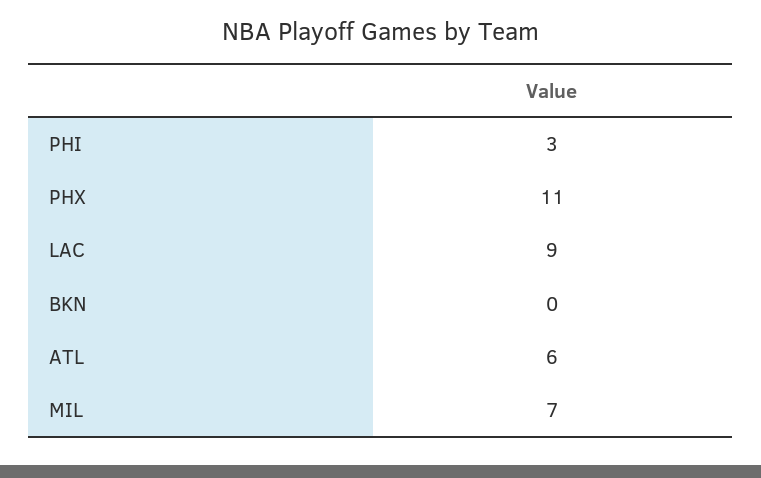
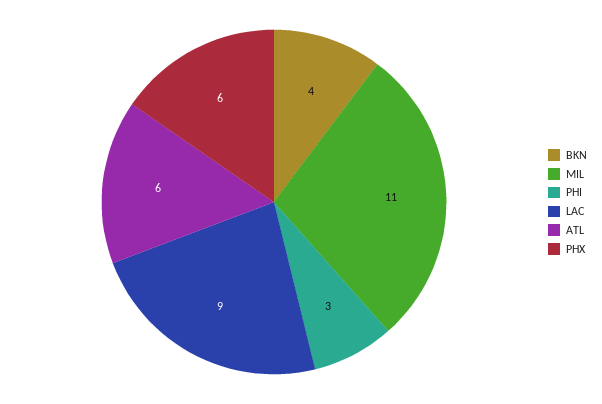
  {
    "PHI": 3,
-   "PHX": 11,
+   "PHX": 6,
    "LAC": 9,
-   "BKN": 0,
+   "BKN": 4,
    "ATL": 6,
-   "MIL": 7
+   "MIL": 11
  }

